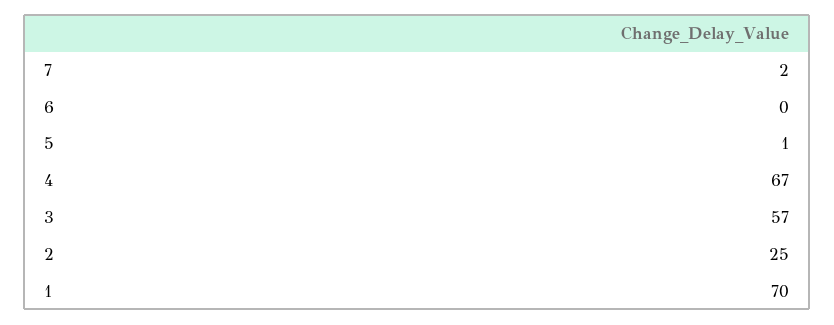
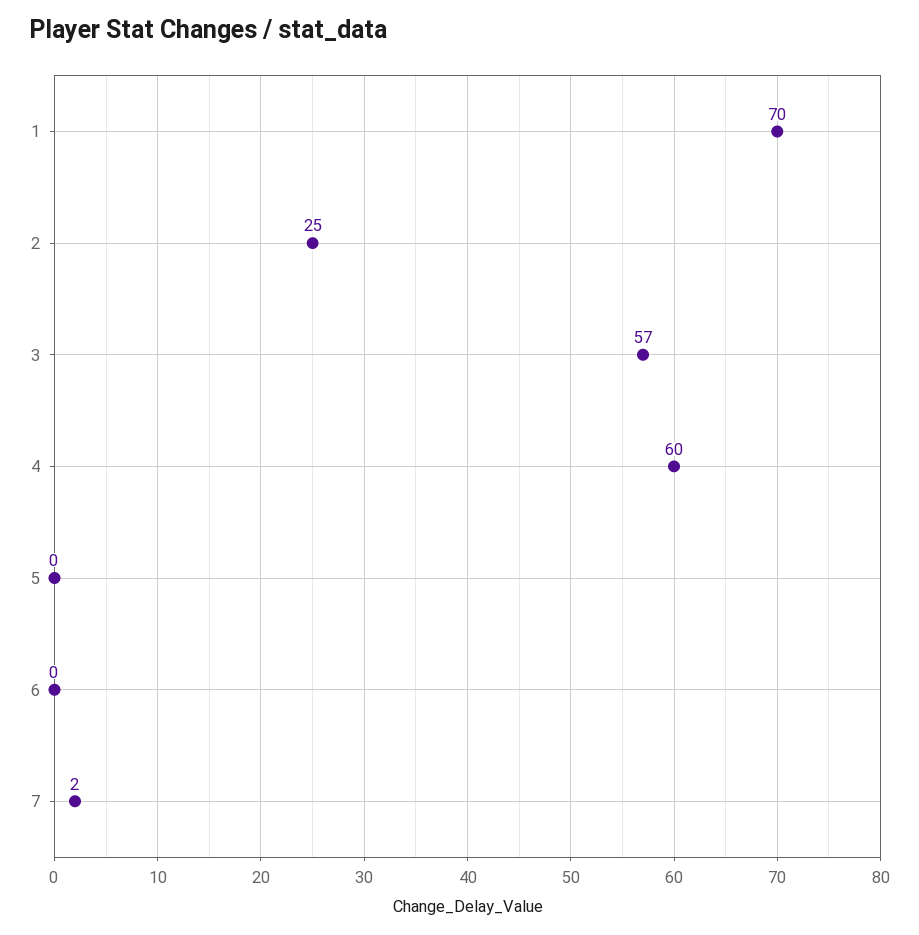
  {
    "7": 2,
    "6": 0,
-   "5": 1,
+   "5": 0,
-   "4": 67,
+   "4": 60,
    "3": 57,
    "2": 25,
    "1": 70
  }

